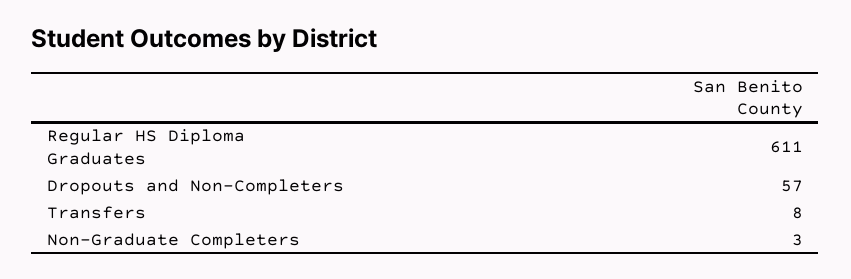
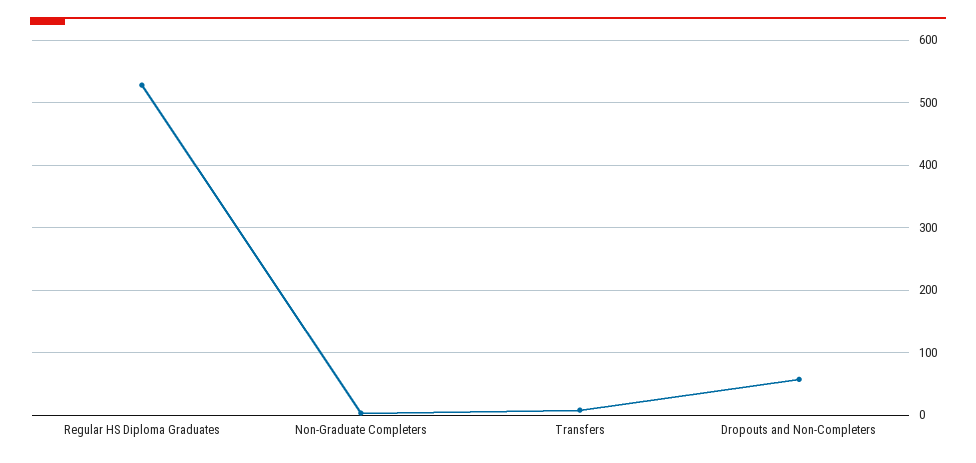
  {
-   "Regular HS Diploma Graduates": 611,
+   "Regular HS Diploma Graduates": 530,
    "Dropouts and Non-Completers": 57,
    "Transfers": 8,
    "Non-Graduate Completers": 3
  }

